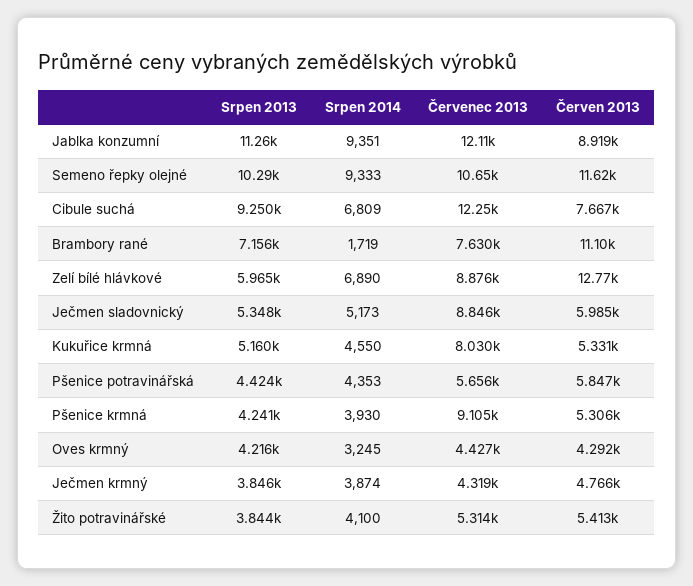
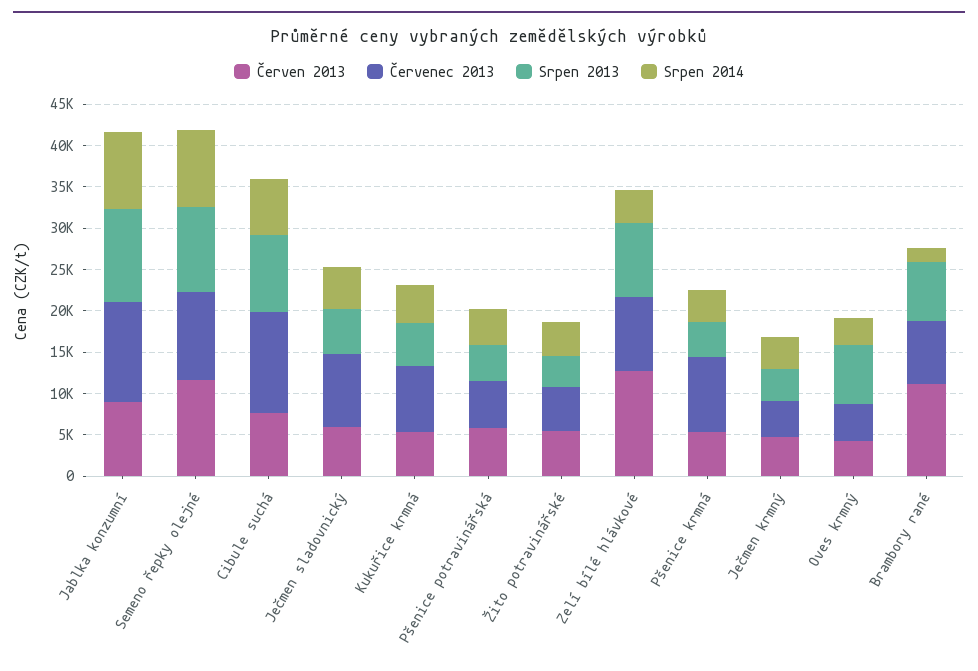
  {
    "Srpen 2013": {
      "Jablka konzumní": 11260,
      "Semeno řepky olejné": 10290,
      "Cibule suchá": 9250,
      "Brambory rané": 7156,
-     "Zelí bílé hlávkové": 5965,
+     "Zelí bílé hlávkové": 9000,
      "Ječmen sladovnický": 5348,
      "Kukuřice krmná": 5160,
      "Pšenice potravinářská": 4424,
      "Pšenice krmná": 4241,
-     "Oves krmný": 4216,
+     "Oves krmný": 7000,
      "Ječmen krmný": 3846,
      "Žito potravinářské": 3844
    },
    "Srpen 2014": {
      "Jablka konzumní": 9351,
      "Semeno řepky olejné": 9333,
      "Cibule suchá": 6809,
      "Brambory rané": 1719,
-     "Zelí bílé hlávkové": 6890,
+     "Zelí bílé hlávkové": 4000,
      "Ječmen sladovnický": 5173,
      "Kukuřice krmná": 4550,
      "Pšenice potravinářská": 4353,
      "Pšenice krmná": 3930,
      "Oves krmný": 3245,
      "Ječmen krmný": 3874,
      "Žito potravinářské": 4100
    },
    "Červenec 2013": {
      "Jablka konzumní": 12110,
      "Semeno řepky olejné": 10650,
      "Cibule suchá": 12250,
      "Brambory rané": 7630,
      "Zelí bílé hlávkové": 8876,
      "Ječmen sladovnický": 8846,
      "Kukuřice krmná": 8030,
      "Pšenice potravinářská": 5656,
      "Pšenice krmná": 9105,
      "Oves krmný": 4427,
      "Ječmen krmný": 4319,
      "Žito potravinářské": 5314
    },
    "Červen 2013": {
      "Jablka konzumní": 8919,
      "Semeno řepky olejné": 11620,
      "Cibule suchá": 7667,
      "Brambory rané": 11100,
      "Zelí bílé hlávkové": 12770,
      "Ječmen sladovnický": 5985,
      "Kukuřice krmná": 5331,
      "Pšenice potravinářská": 5847,
      "Pšenice krmná": 5306,
      "Oves krmný": 4292,
      "Ječmen krmný": 4766,
      "Žito potravinářské": 5413
    }
  }

